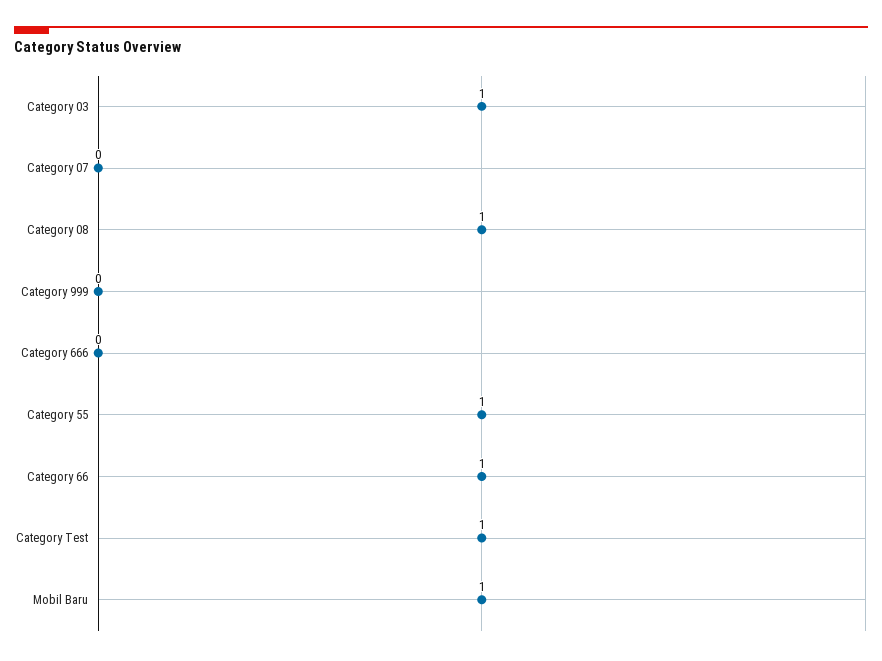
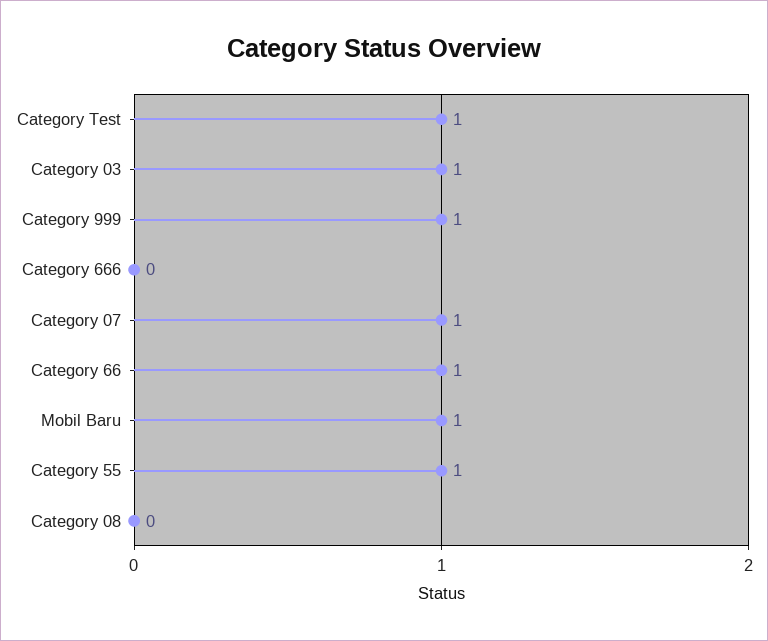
  {
    "Category 03": 1,
-   "Category 07": 0,
+   "Category 07": 1,
-   "Category 08": 1,
+   "Category 08": 0,
-   "Category 999": 0,
+   "Category 999": 1,
    "Category 666": 0,
    "Category 55": 1,
    "Category 66": 1,
    "Category Test": 1,
    "Mobil Baru": 1
  }

